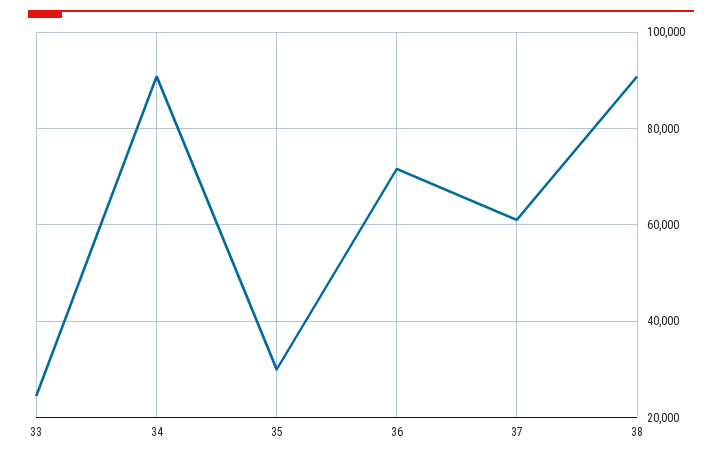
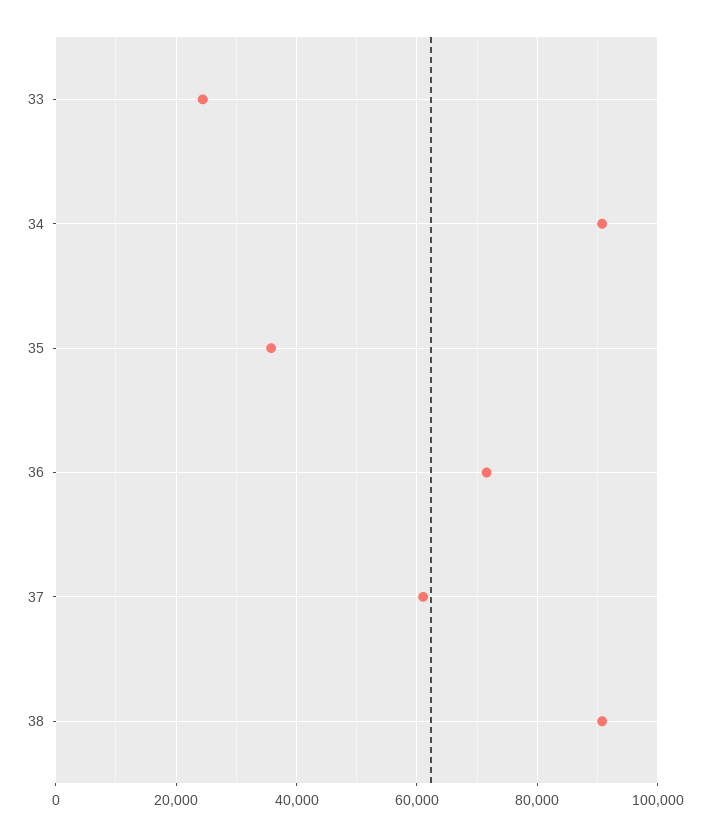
  {
    "33": 24000,
    "34": 90000,
-   "35": 30000,
+   "35": 36000,
    "36": 72000,
    "37": 62000,
    "38": 90000
  }

